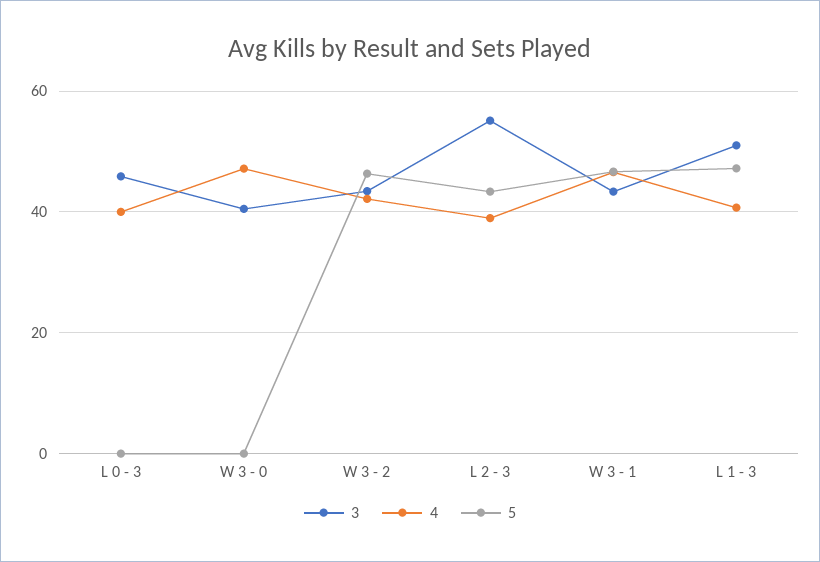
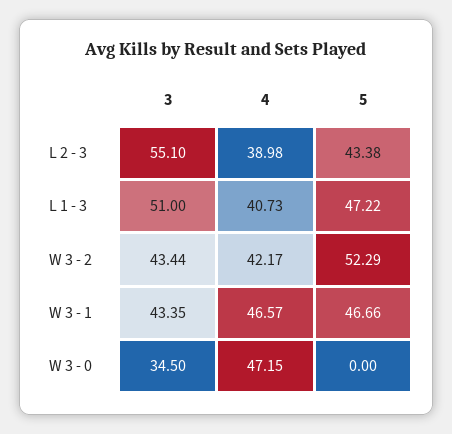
  {
    "3": {
-     "L 0 - 3": 46,
-     "W 3 - 0": 40,
+     "W 3 - 0": 34.5,
      "W 3 - 2": 43.44,
      "L 2 - 3": 55.1,
      "W 3 - 1": 43.35,
      "L 1 - 3": 51
    },
    "4": {
-     "L 0 - 3": 40,
      "W 3 - 0": 47.15,
      "W 3 - 2": 42.17,
      "L 2 - 3": 38.98,
      "W 3 - 1": 46.57,
      "L 1 - 3": 40.73
    },
    "5": {
-     "L 0 - 3": 0,
      "W 3 - 0": 0,
-     "W 3 - 2": 46,
+     "W 3 - 2": 52.29,
      "L 2 - 3": 43.38,
      "W 3 - 1": 46.66,
      "L 1 - 3": 47.22
    }
  }

